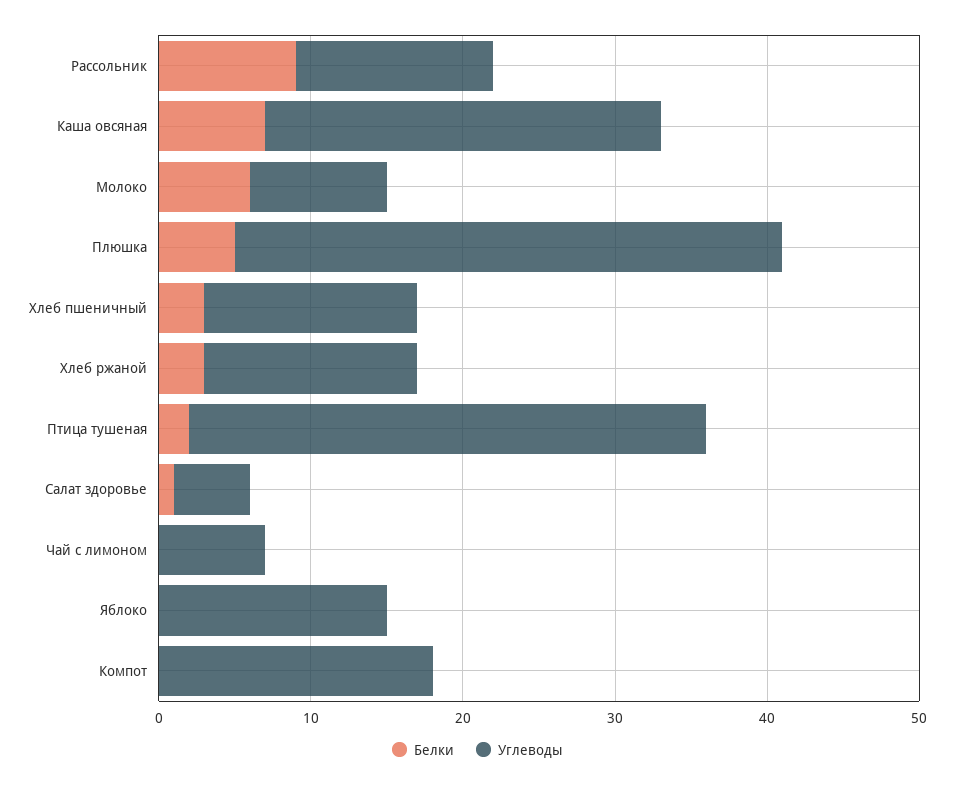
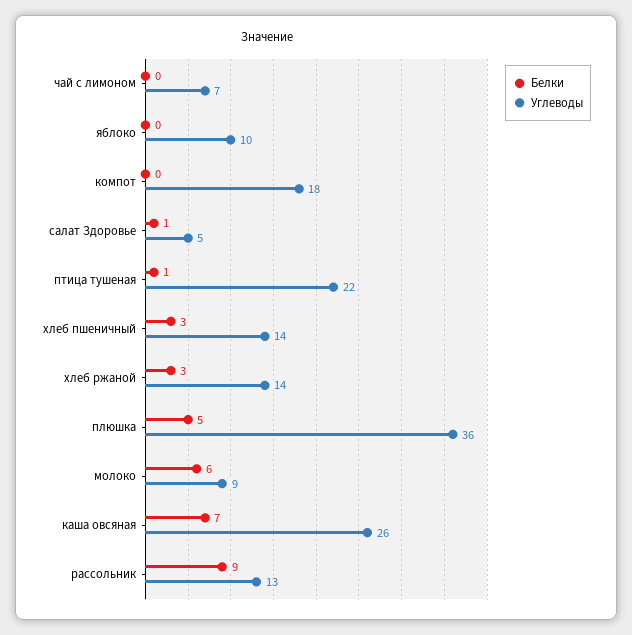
  {
    "Белки": {
      "Рассольник": 9,
      "Каша овсяная": 7,
      "Молоко": 6,
      "Плюшка": 5,
      "Хлеб пшеничный": 3,
      "Хлеб ржаной": 3,
-     "Птица тушеная": 2,
+     "Птица тушеная": 1,
      "Салат здоровье": 1,
      "Чай с лимоном": 0,
      "Яблоко": 0,
      "Компот": 0
    },
    "Углеводы": {
      "Рассольник": 13,
      "Каша овсяная": 26,
      "Молоко": 9,
      "Плюшка": 36,
      "Хлеб пшеничный": 14,
      "Хлеб ржаной": 14,
-     "Птица тушеная": 34,
+     "Птица тушеная": 22,
      "Салат здоровье": 5,
      "Чай с лимоном": 7,
-     "Яблоко": 15,
+     "Яблоко": 10,
      "Компот": 18
    }
  }

